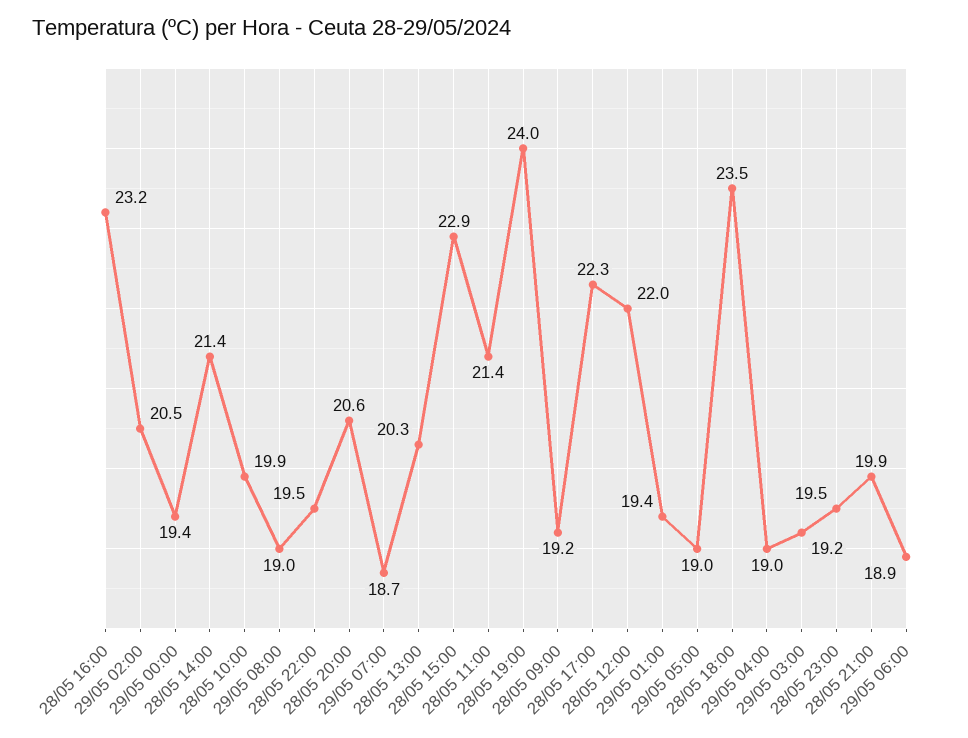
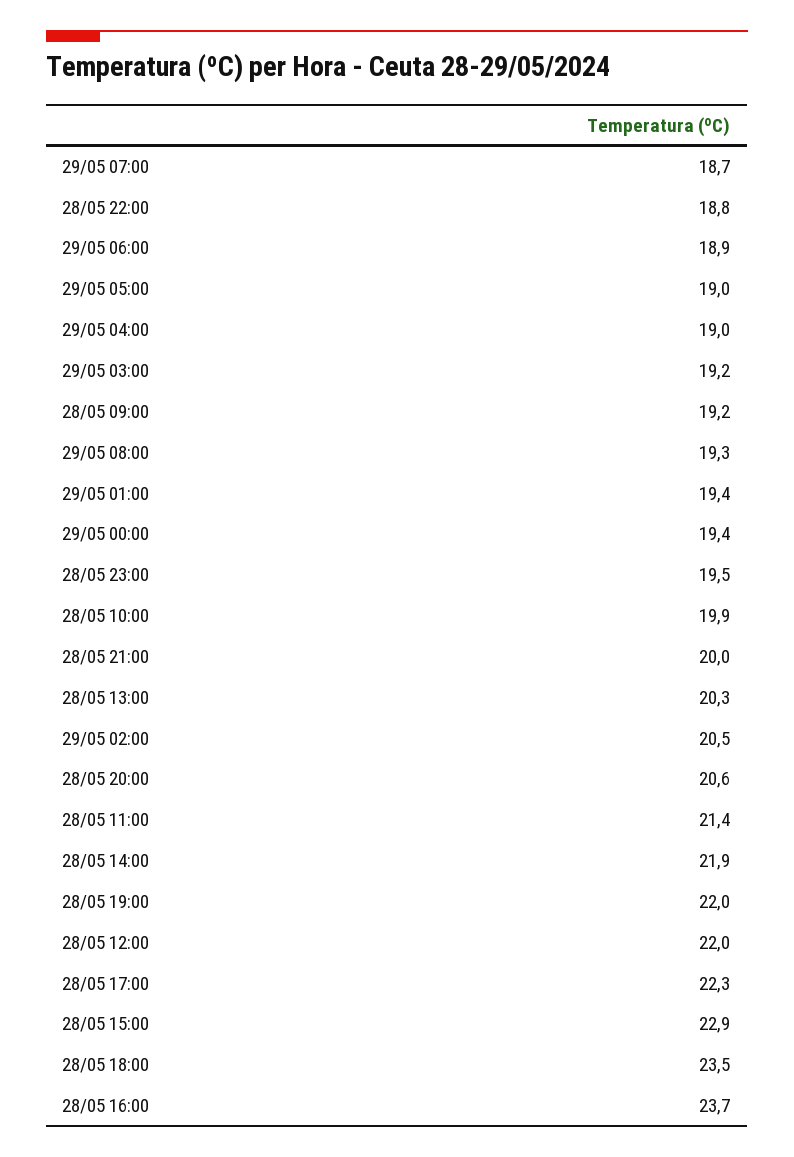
  {
-   "28/05 16:00": 23.2,
+   "28/05 16:00": 23.7,
    "29/05 02:00": 20.5,
    "29/05 00:00": 19.4,
-   "28/05 14:00": 21.4,
+   "28/05 14:00": 21.9,
    "28/05 10:00": 19.9,
-   "29/05 08:00": 19,
+   "29/05 08:00": 19.3,
-   "28/05 22:00": 19.5,
+   "28/05 22:00": 18.8,
    "28/05 20:00": 20.6,
    "29/05 07:00": 18.7,
    "28/05 13:00": 20.3,
    "28/05 15:00": 22.9,
    "28/05 11:00": 21.4,
-   "28/05 19:00": 24,
+   "28/05 19:00": 22,
    "28/05 09:00": 19.2,
    "28/05 17:00": 22.3,
    "28/05 12:00": 22,
    "29/05 01:00": 19.4,
    "29/05 05:00": 19,
    "28/05 18:00": 23.5,
    "29/05 04:00": 19,
    "29/05 03:00": 19.2,
    "28/05 23:00": 19.5,
-   "28/05 21:00": 19.9,
+   "28/05 21:00": 20,
    "29/05 06:00": 18.9
  }

